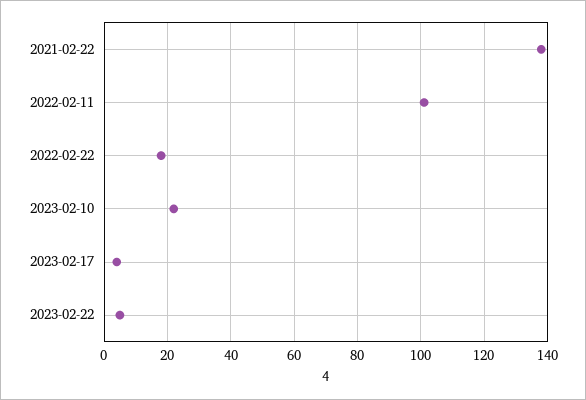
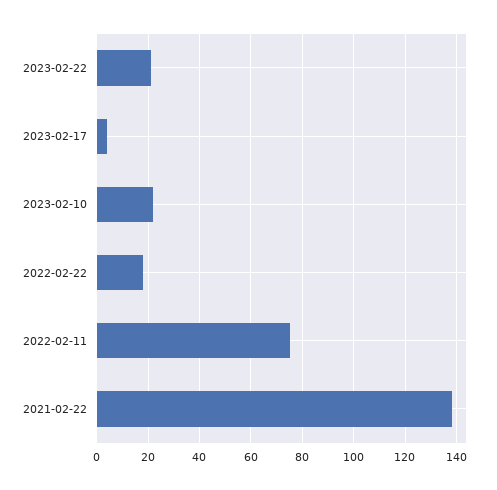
  {
    "2021-02-22": 140,
-   "2022-02-11": 100,
+   "2022-02-11": 75,
    "2022-02-22": 20,
    "2023-02-10": 20,
    "2023-02-17": 5,
-   "2023-02-22": 5
+   "2023-02-22": 20
  }

